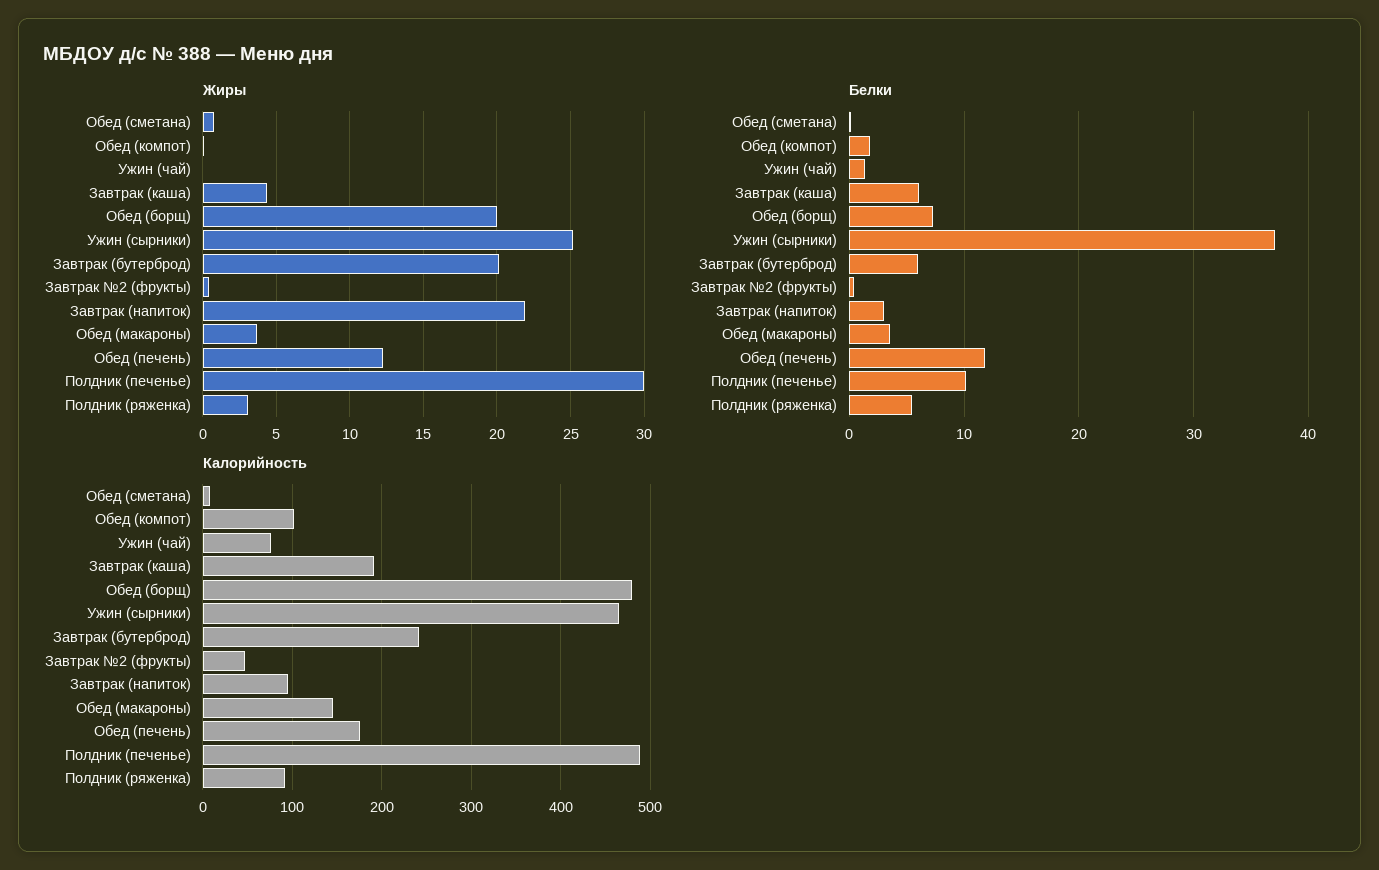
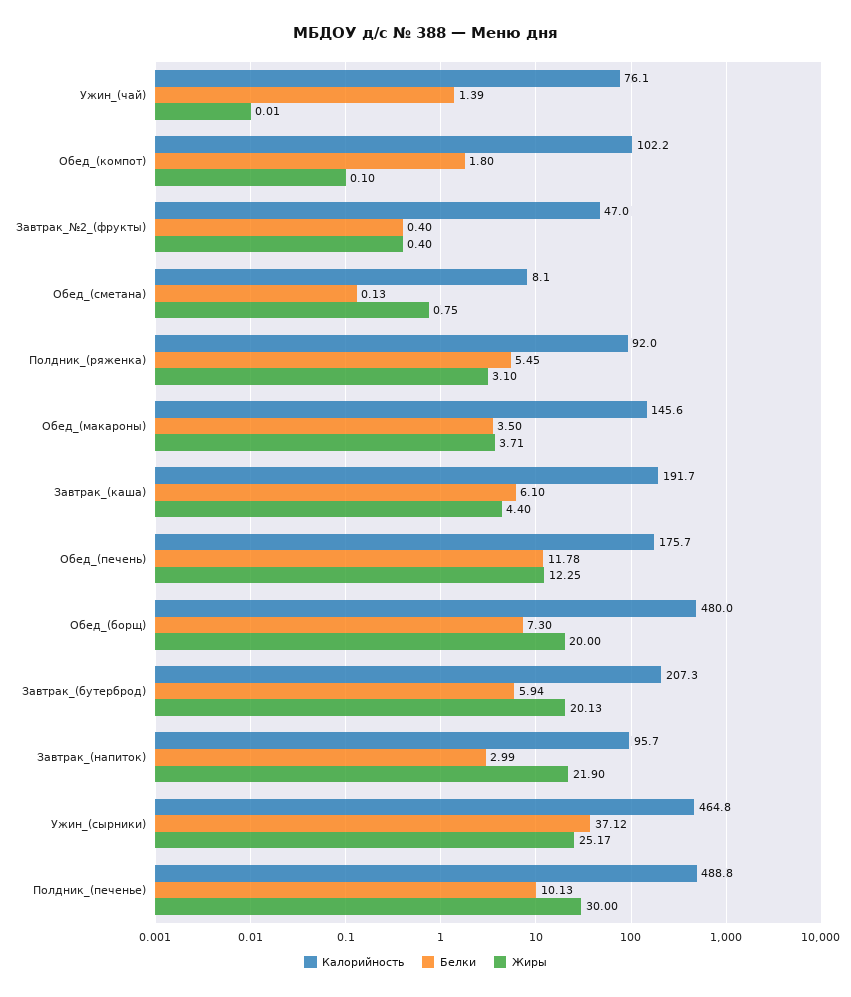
  {
    "Жиры": {
      "Обед (сметана)": 0.75,
      "Обед (компот)": 0.1,
      "Ужин (чай)": 0.01,
      "Завтрак (каша)": 4.4,
      "Обед (борщ)": 20,
      "Ужин (сырники)": 25.17,
      "Завтрак (бутерброд)": 20.13,
      "Завтрак №2 (фрукты)": 0.4,
      "Завтрак (напиток)": 21.9,
      "Обед (макароны)": 3.71,
      "Обед (печень)": 12.25,
      "Полдник (печенье)": 30,
      "Полдник (ряженка)": 3.1
    },
    "Белки": {
      "Обед (сметана)": 0.13,
      "Обед (компот)": 1.8,
      "Ужин (чай)": 1.39,
      "Завтрак (каша)": 6.1,
      "Обед (борщ)": 7.3,
      "Ужин (сырники)": 37.12,
      "Завтрак (бутерброд)": 5.94,
      "Завтрак №2 (фрукты)": 0.4,
      "Завтрак (напиток)": 2.99,
      "Обед (макароны)": 3.5,
      "Обед (печень)": 11.78,
      "Полдник (печенье)": 10.13,
      "Полдник (ряженка)": 5.45
    },
    "Калорийность": {
      "Обед (сметана)": 8.1,
      "Обед (компот)": 102.2,
      "Ужин (чай)": 76.1,
      "Завтрак (каша)": 191.7,
      "Обед (борщ)": 480,
      "Ужин (сырники)": 464.8,
-     "Завтрак (бутерброд)": 240,
+     "Завтрак (бутерброд)": 207.3,
      "Завтрак №2 (фрукты)": 47,
      "Завтрак (напиток)": 95.7,
      "Обед (макароны)": 145.6,
      "Обед (печень)": 175.7,
      "Полдник (печенье)": 488.8,
      "Полдник (ряженка)": 92
    }
  }

